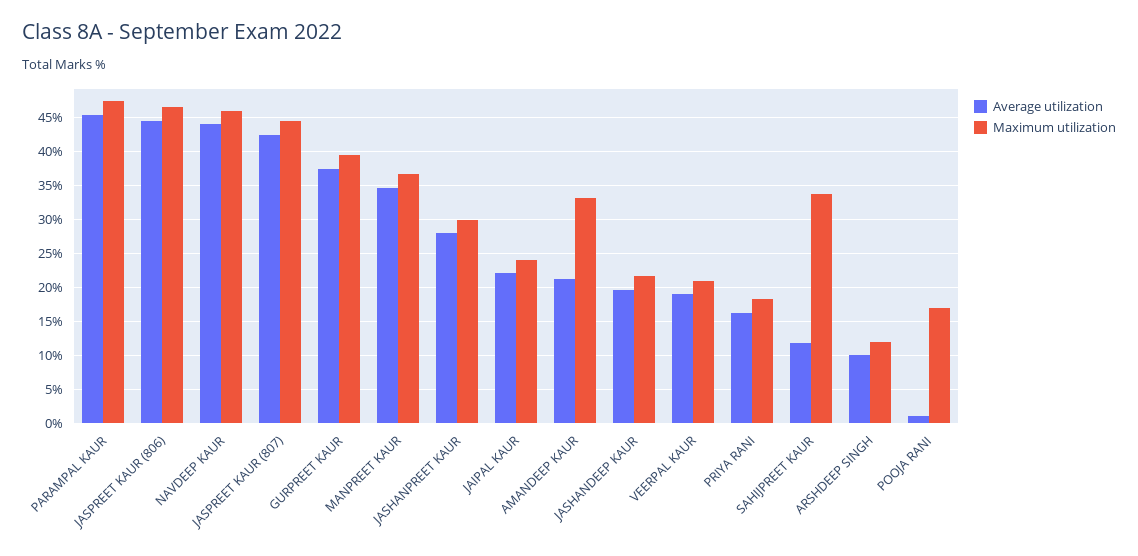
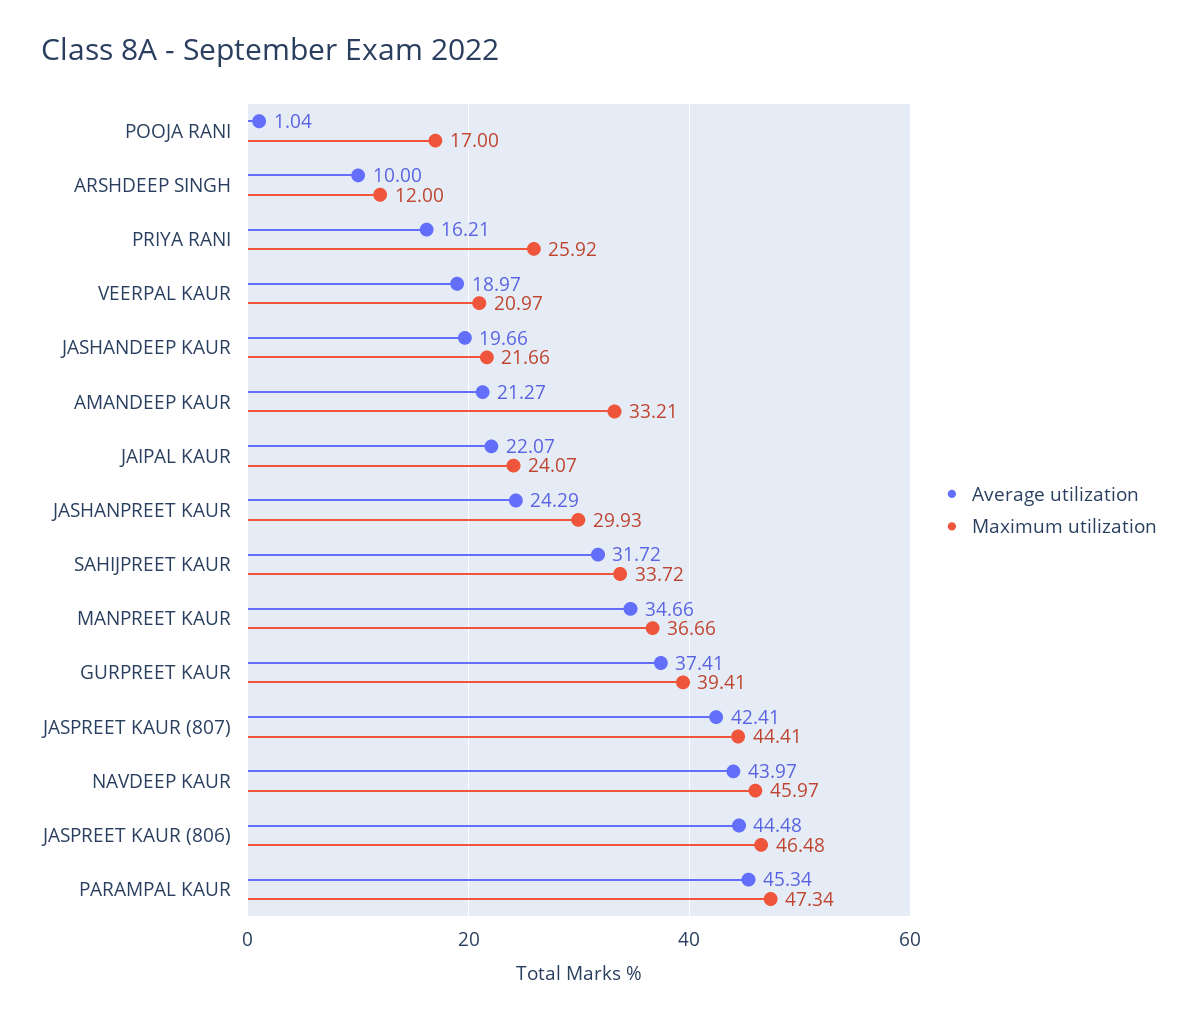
  {
    "Average utilization": {
      "PARAMPAL KAUR": 45.34,
      "JASPREET KAUR (806)": 44.48,
      "NAVDEEP KAUR": 43.97,
      "JASPREET KAUR (807)": 42.41,
      "GURPREET KAUR": 37.41,
      "MANPREET KAUR": 34.66,
-     "JASHANPREET KAUR": 28,
+     "JASHANPREET KAUR": 24.29,
      "JAIPAL KAUR": 22.07,
      "AMANDEEP KAUR": 21.27,
      "JASHANDEEP KAUR": 19.66,
      "VEERPAL KAUR": 18.97,
      "PRIYA RANI": 16.21,
-     "SAHIJPREET KAUR": 12,
+     "SAHIJPREET KAUR": 31.72,
      "ARSHDEEP SINGH": 10,
      "POOJA RANI": 1.04
    },
    "Maximum utilization": {
      "PARAMPAL KAUR": 47.34,
      "JASPREET KAUR (806)": 46.48,
      "NAVDEEP KAUR": 45.97,
      "JASPREET KAUR (807)": 44.41,
      "GURPREET KAUR": 39.41,
      "MANPREET KAUR": 36.66,
      "JASHANPREET KAUR": 29.93,
      "JAIPAL KAUR": 24.07,
      "AMANDEEP KAUR": 33.21,
      "JASHANDEEP KAUR": 21.66,
      "VEERPAL KAUR": 20.97,
-     "PRIYA RANI": 18,
+     "PRIYA RANI": 25.92,
      "SAHIJPREET KAUR": 33.72,
      "ARSHDEEP SINGH": 12,
      "POOJA RANI": 17
    }
  }

